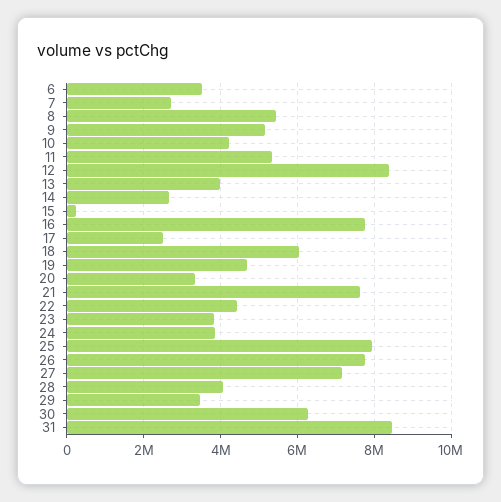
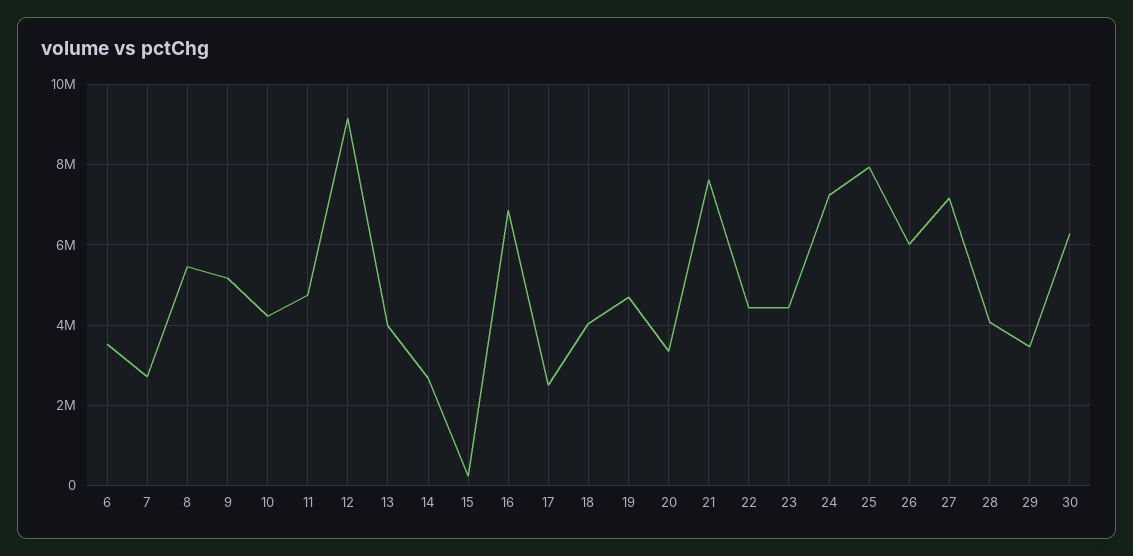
  {
    "6": 3600000,
    "7": 2800000,
    "8": 5400000,
    "9": 5200000,
    "10": 4200000,
-   "11": 5400000,
+   "11": 4800000,
-   "12": 8400000,
+   "12": 9200000,
    "13": 4000000,
    "14": 2600000,
    "15": 200000,
-   "16": 7800000,
+   "16": 6800000,
    "17": 2400000,
-   "18": 6000000,
+   "18": 4000000,
    "19": 4600000,
    "20": 3400000,
    "21": 7600000,
    "22": 4400000,
-   "23": 3800000,
+   "23": 4400000,
-   "24": 3800000,
+   "24": 7200000,
    "25": 8000000,
-   "26": 7800000,
+   "26": 6000000,
    "27": 7200000,
    "28": 4000000,
    "29": 3400000,
-   "30": 6200000,
+   "30": 6200000
-   "31": 8400000
  }

